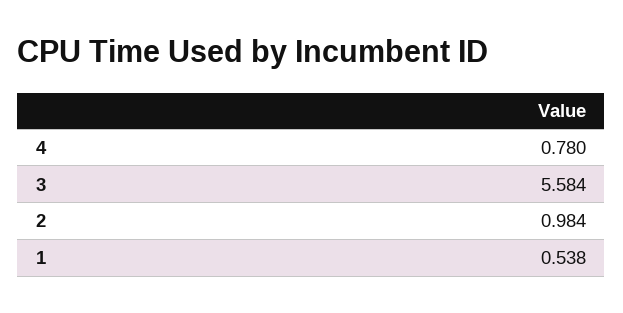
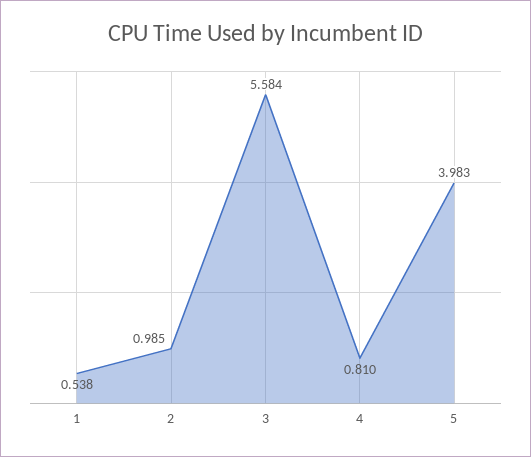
  {
-   "4": 0.78,
+   "4": 0.81,
    "3": 5.584,
-   "2": 0.984,
+   "2": 0.985,
-   "1": 0.538
+   "1": 0.538,
+   "5": 3.983
  }

